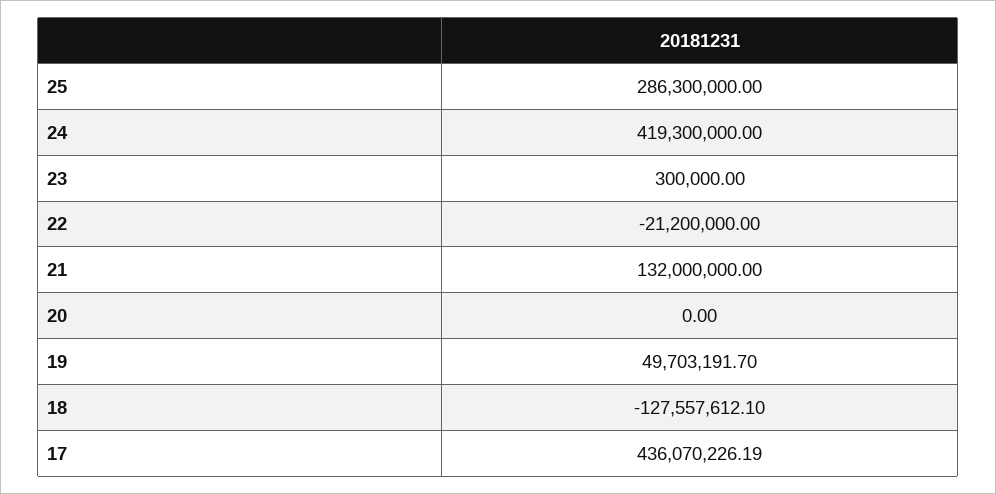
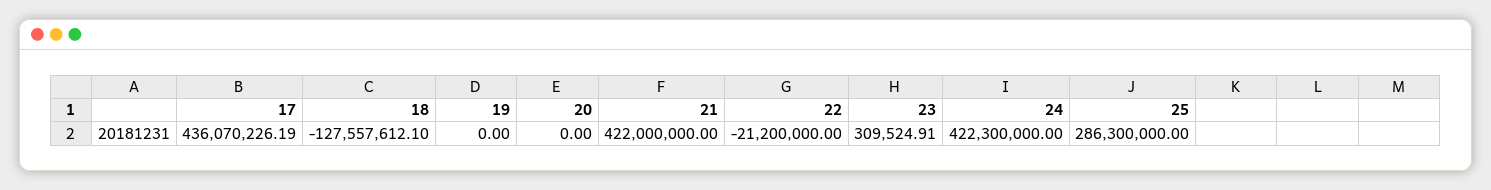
  {
    "25": 286300000,
-   "24": 419300000,
+   "24": 422300000,
-   "23": 300000,
+   "23": 309524.91,
    "22": -21200000,
-   "21": 132000000,
+   "21": 422000000,
    "20": 0,
-   "19": 49703191.7,
+   "19": 0,
    "18": -127557612.1,
    "17": 436070226.19
  }

